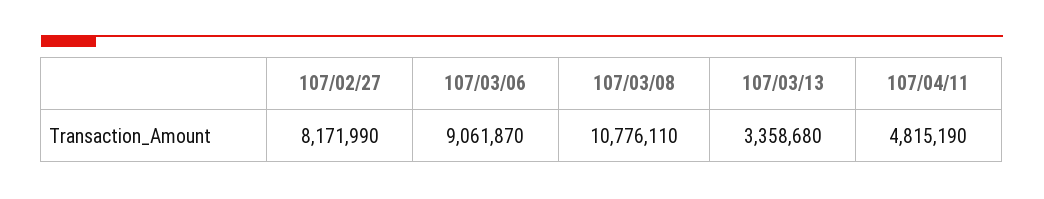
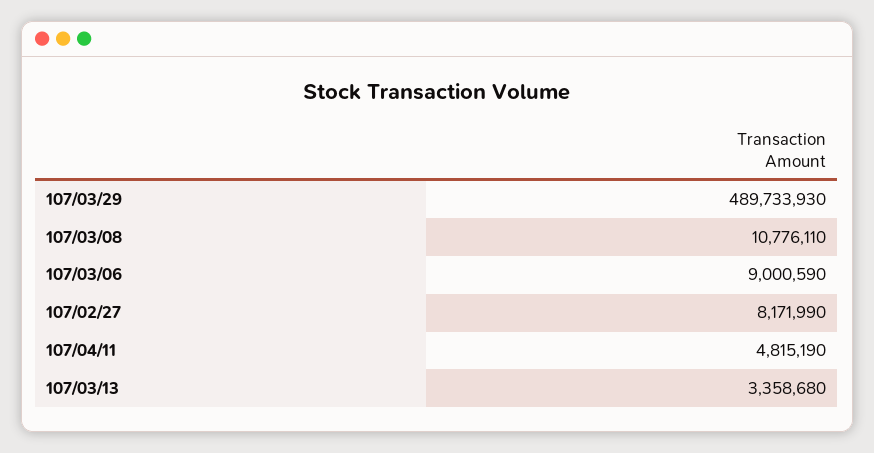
  {
    "107/02/27": 8171990,
-   "107/03/06": 9061870,
+   "107/03/06": 9000590,
    "107/03/08": 10776110,
    "107/03/13": 3358680,
-   "107/04/11": 4815190
+   "107/04/11": 4815190,
+   "107/03/29": 489733930
  }

